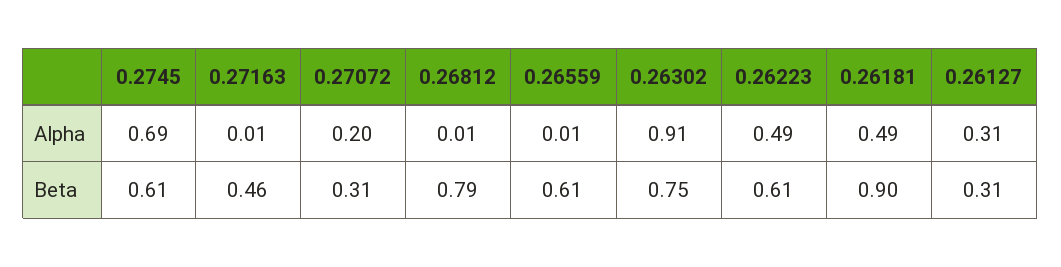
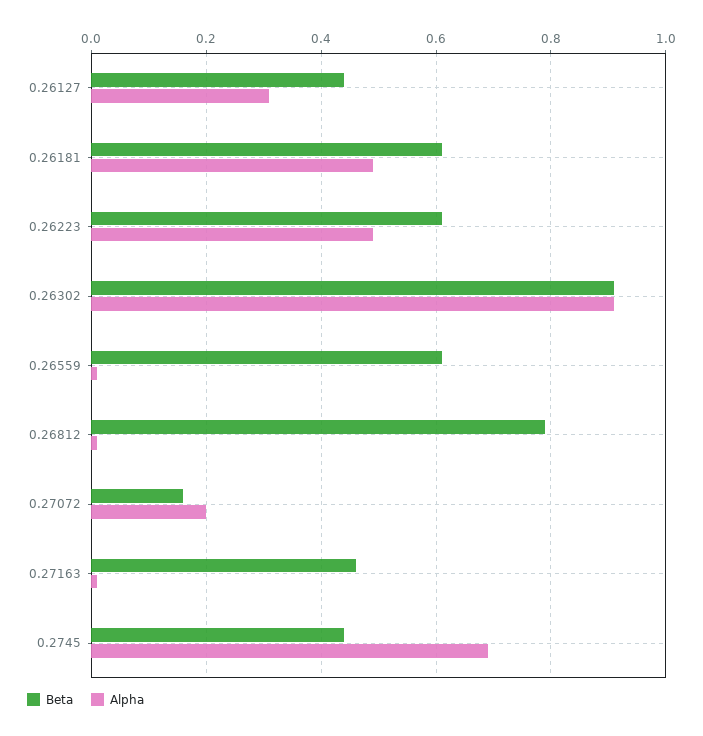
  {
    "Alpha": {
      "0.2745": 0.69,
      "0.27163": 0.01,
      "0.27072": 0.2,
      "0.26812": 0.01,
      "0.26559": 0.01,
      "0.26302": 0.91,
      "0.26223": 0.49,
      "0.26181": 0.49,
      "0.26127": 0.31
    },
    "Beta": {
-     "0.2745": 0.61,
+     "0.2745": 0.45,
      "0.27163": 0.46,
-     "0.27072": 0.31,
+     "0.27072": 0.15,
      "0.26812": 0.79,
      "0.26559": 0.61,
-     "0.26302": 0.75,
+     "0.26302": 0.9,
      "0.26223": 0.61,
-     "0.26181": 0.9,
+     "0.26181": 0.6,
-     "0.26127": 0.31
+     "0.26127": 0.45
    }
  }

